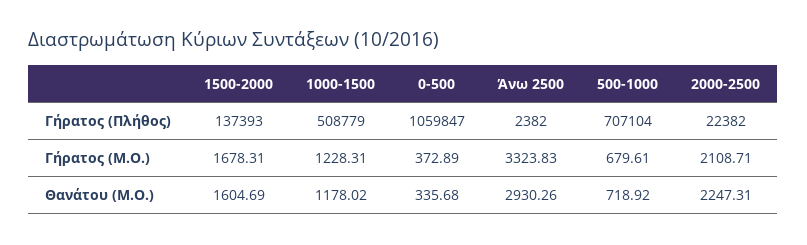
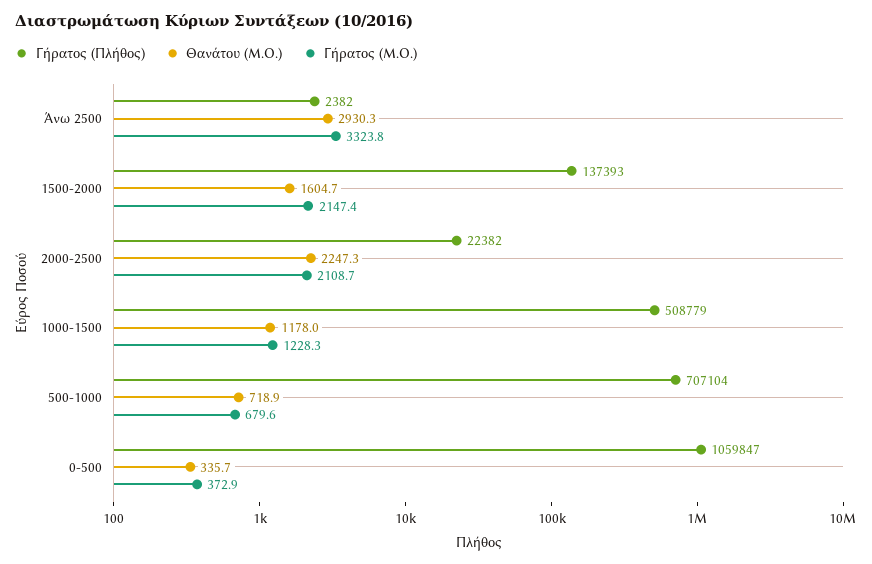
  {
    "Γήρατος (Πλήθος)": {
      "1500-2000": 137393,
      "1000-1500": 508779,
      "0-500": 1059847,
      "Άνω 2500": 2382,
      "500-1000": 707104,
      "2000-2500": 22382
    },
    "Γήρατος (Μ.Ο.)": {
-     "1500-2000": 1678.31,
+     "1500-2000": 2147.4,
      "1000-1500": 1228.31,
      "0-500": 372.89,
      "Άνω 2500": 3323.83,
      "500-1000": 679.61,
      "2000-2500": 2108.71
    },
    "Θανάτου (Μ.Ο.)": {
      "1500-2000": 1604.69,
      "1000-1500": 1178.02,
      "0-500": 335.68,
      "Άνω 2500": 2930.26,
      "500-1000": 718.92,
      "2000-2500": 2247.31
    }
  }

